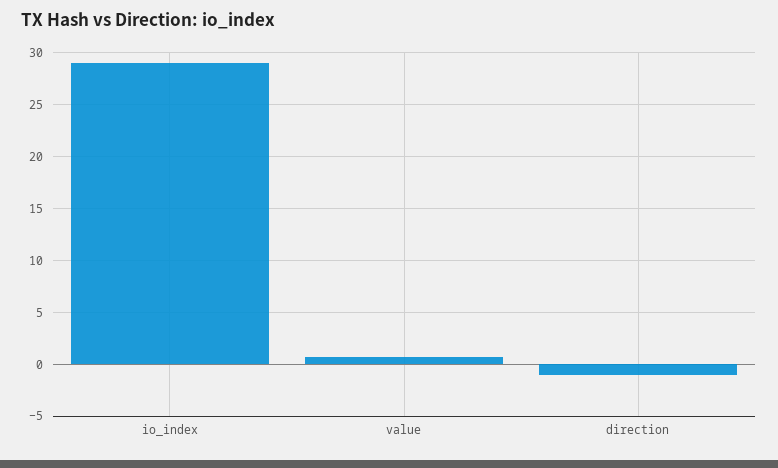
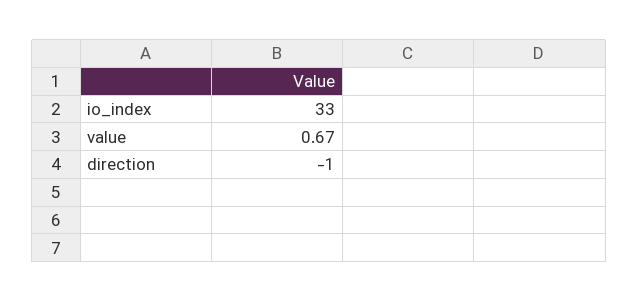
  {
-   "io_index": 29,
+   "io_index": 33,
    "value": 0.67,
    "direction": -1
  }

